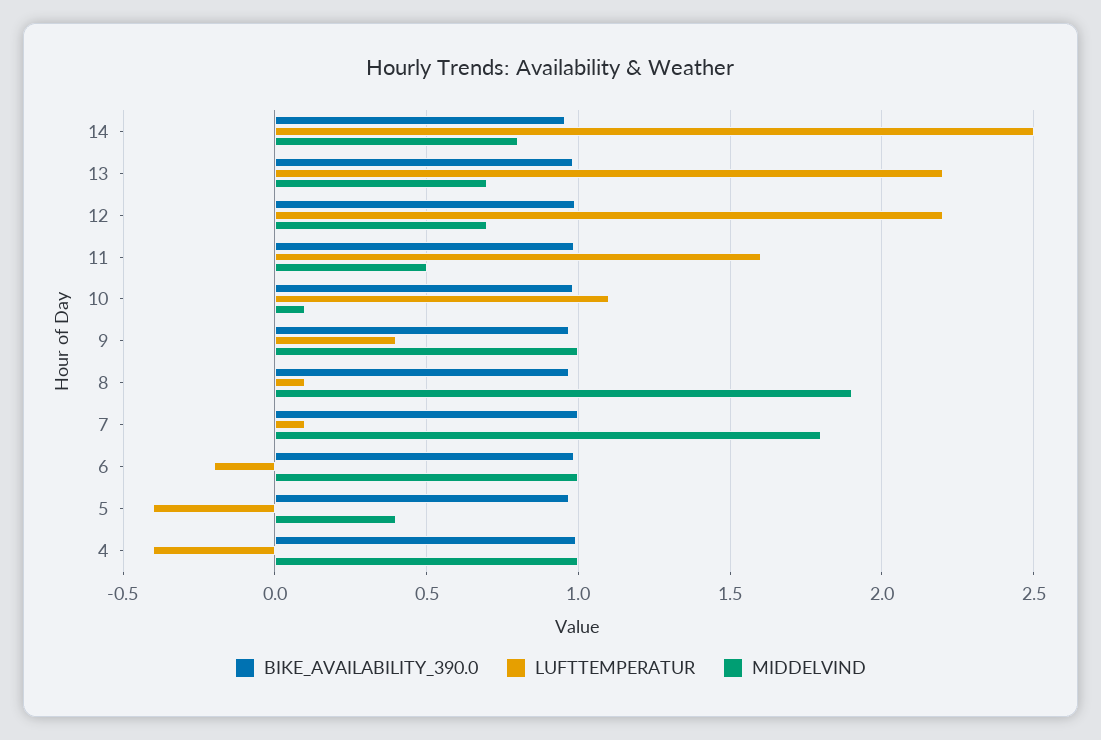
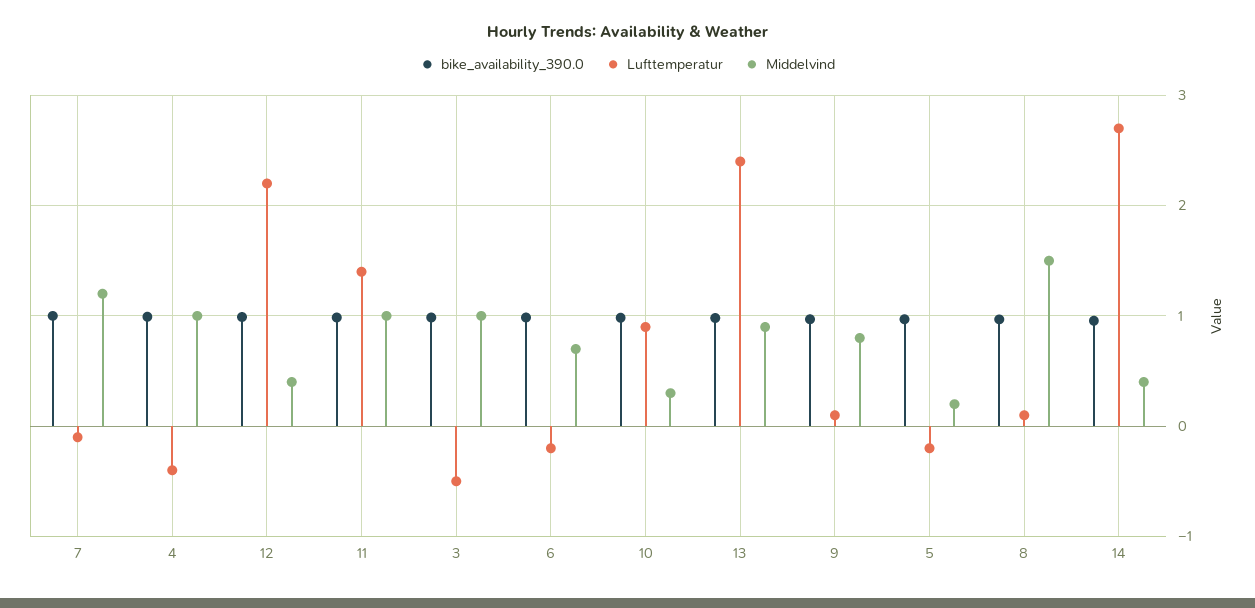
  {
    "BIKE_AVAILABILITY_390.0": {
      "14": 0.95,
      "13": 1,
      "12": 1,
      "11": 1,
      "10": 1,
      "9": 0.95,
      "8": 0.95,
      "7": 1,
      "6": 1,
      "5": 0.95,
-     "4": 1
+     "4": 1,
+     "3": 1
    },
    "LUFTTEMPERATUR": {
-     "14": 2.5,
+     "14": 2.7,
-     "13": 2.2,
+     "13": 2.4,
      "12": 2.2,
-     "11": 1.6,
+     "11": 1.4,
-     "10": 1.1,
+     "10": 0.9,
-     "9": 0.4,
+     "9": 0.1,
      "8": 0.1,
-     "7": 0.1,
+     "7": -0.1,
      "6": -0.2,
-     "5": -0.4,
+     "5": -0.2,
-     "4": -0.4
+     "4": -0.4,
+     "3": -0.5
    },
    "MIDDELVIND": {
-     "14": 0.8,
+     "14": 0.4,
-     "13": 0.7,
+     "13": 0.9,
-     "12": 0.7,
+     "12": 0.4,
-     "11": 0.5,
+     "11": 1,
-     "10": 0.1,
+     "10": 0.3,
-     "9": 1,
+     "9": 0.8,
-     "8": 1.9,
+     "8": 1.5,
-     "7": 1.8,
+     "7": 1.2,
-     "6": 1,
+     "6": 0.7,
-     "5": 0.4,
+     "5": 0.2,
-     "4": 1
+     "4": 1,
+     "3": 1
    }
  }

